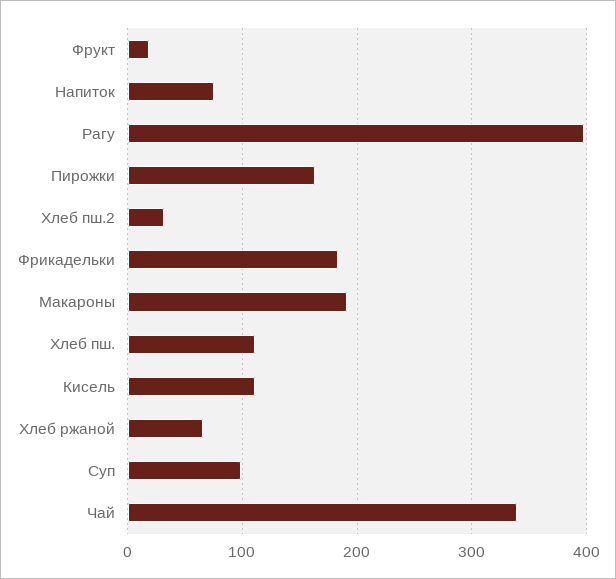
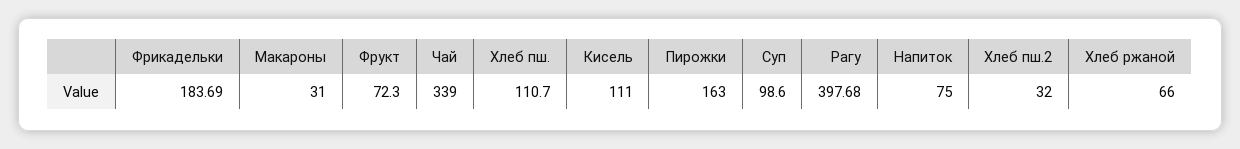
  {
-   "Фрукт": 20,
+   "Фрукт": 72.3,
    "Напиток": 75,
    "Рагу": 397.68,
    "Пирожки": 163,
    "Хлеб пш.2": 32,
    "Фрикадельки": 183.69,
-   "Макароны": 190,
+   "Макароны": 31,
    "Хлеб пш.": 110.7,
    "Кисель": 111,
    "Хлеб ржаной": 66,
    "Суп": 98.6,
    "Чай": 339
  }

